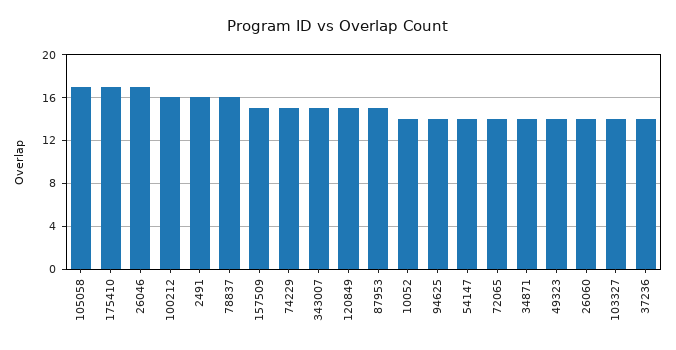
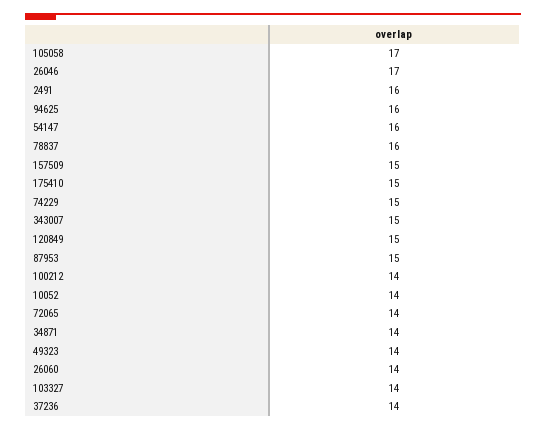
  {
    "105058": 17,
-   "175410": 17,
+   "175410": 15,
    "26046": 17,
-   "100212": 16,
+   "100212": 14,
    "2491": 16,
    "78837": 16,
    "157509": 15,
    "74229": 15,
    "343007": 15,
    "120849": 15,
    "87953": 15,
    "10052": 14,
-   "94625": 14,
+   "94625": 16,
-   "54147": 14,
+   "54147": 16,
    "72065": 14,
    "34871": 14,
    "49323": 14,
    "26060": 14,
    "103327": 14,
    "37236": 14
  }

